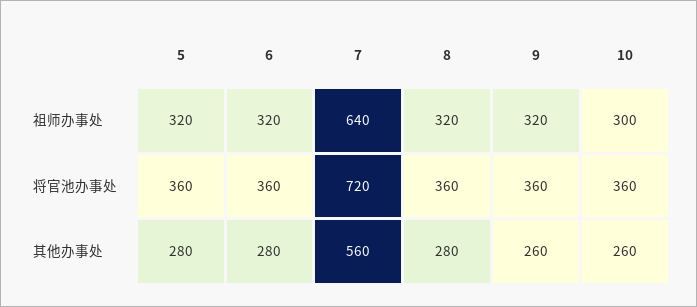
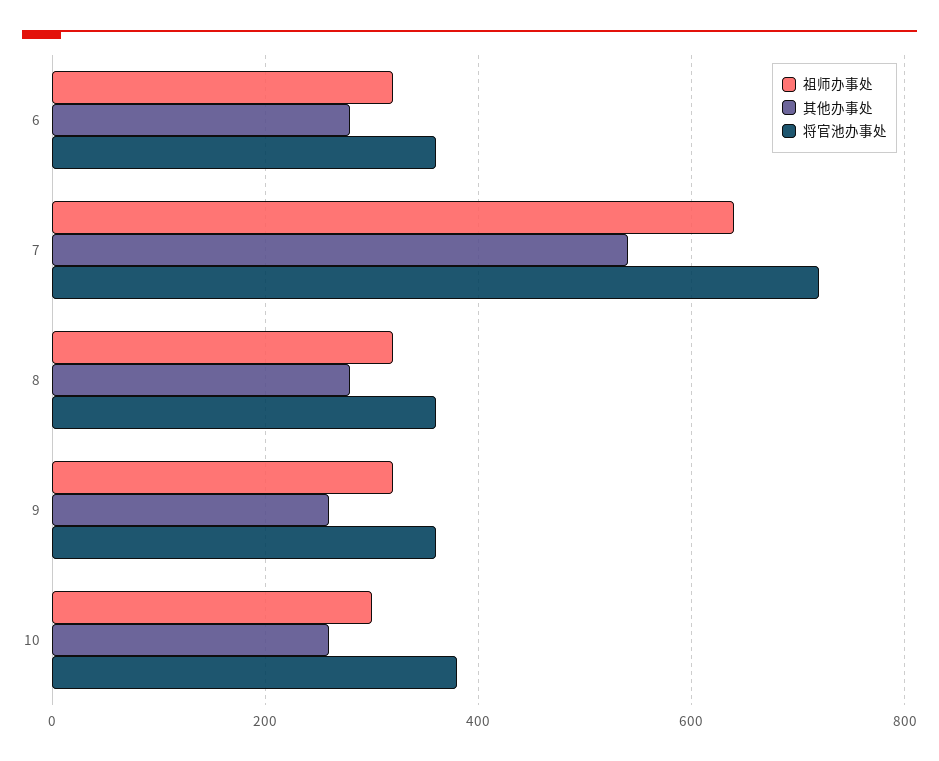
  {
    "祖师办事处": {
-     "5": 320,
      "6": 320,
      "7": 640,
      "8": 320,
      "9": 320,
      "10": 300
    },
    "将官池办事处": {
-     "5": 360,
      "6": 360,
      "7": 720,
      "8": 360,
      "9": 360,
-     "10": 360
+     "10": 380
    },
    "其他办事处": {
-     "5": 280,
      "6": 280,
-     "7": 560,
+     "7": 540,
      "8": 280,
      "9": 260,
      "10": 260
    }
  }

